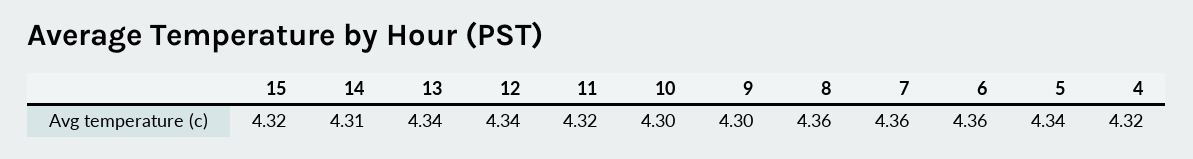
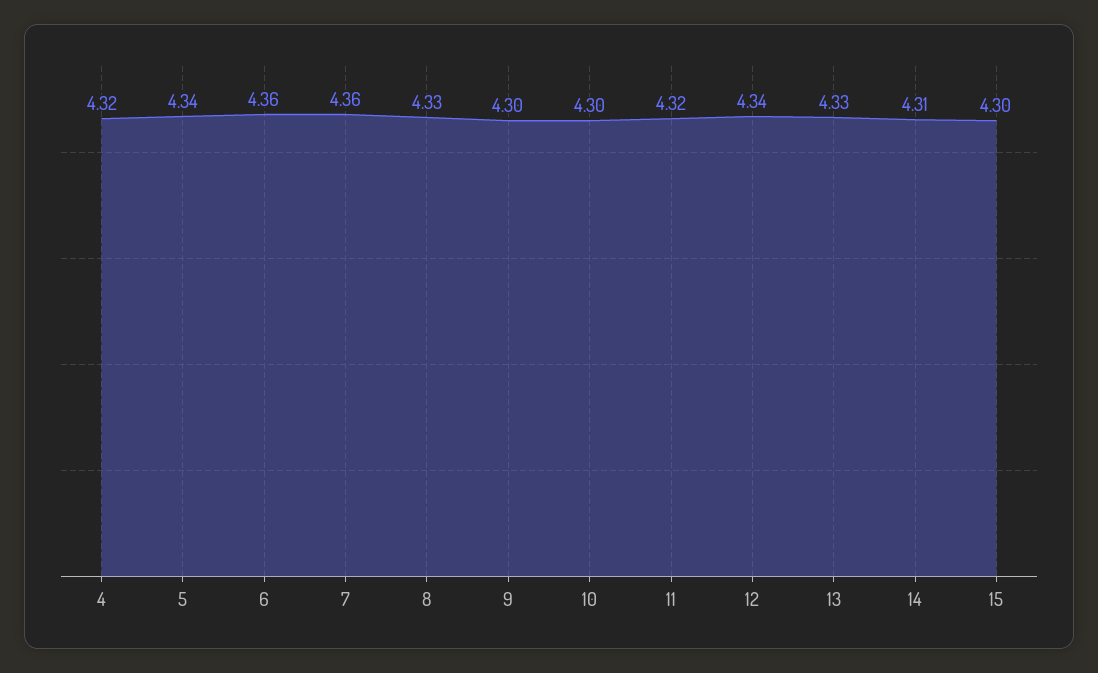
  {
-   "15": 4.32,
+   "15": 4.3,
    "14": 4.31,
-   "13": 4.34,
+   "13": 4.33,
    "12": 4.34,
    "11": 4.32,
    "10": 4.3,
    "9": 4.3,
-   "8": 4.36,
+   "8": 4.33,
    "7": 4.36,
    "6": 4.36,
    "5": 4.34,
    "4": 4.32
  }

